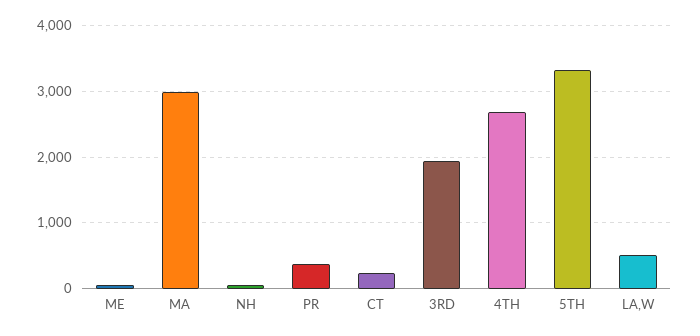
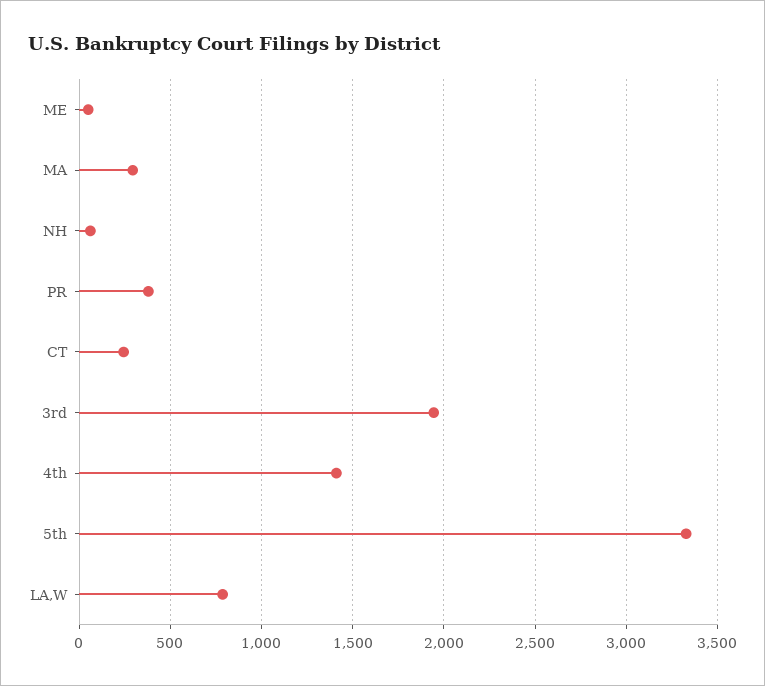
  {
    "ME": 50,
-   "MA": 3000,
+   "MA": 300,
    "NH": 50,
    "PR": 400,
    "CT": 250,
    "3RD": 1950,
-   "4TH": 2700,
+   "4TH": 1400,
    "5TH": 3350,
-   "LA,W": 500
+   "LA,W": 800
  }

